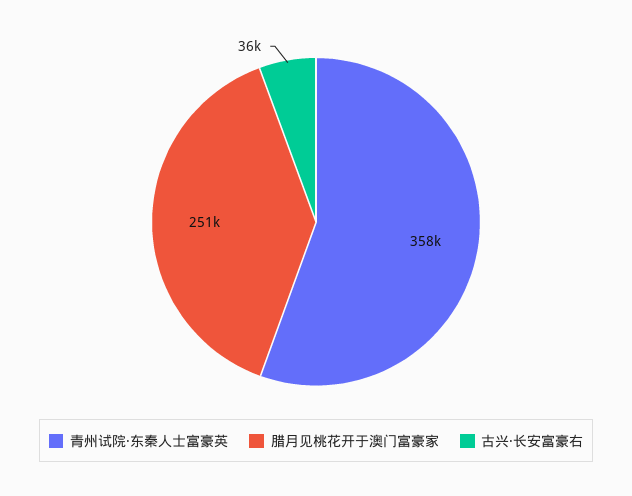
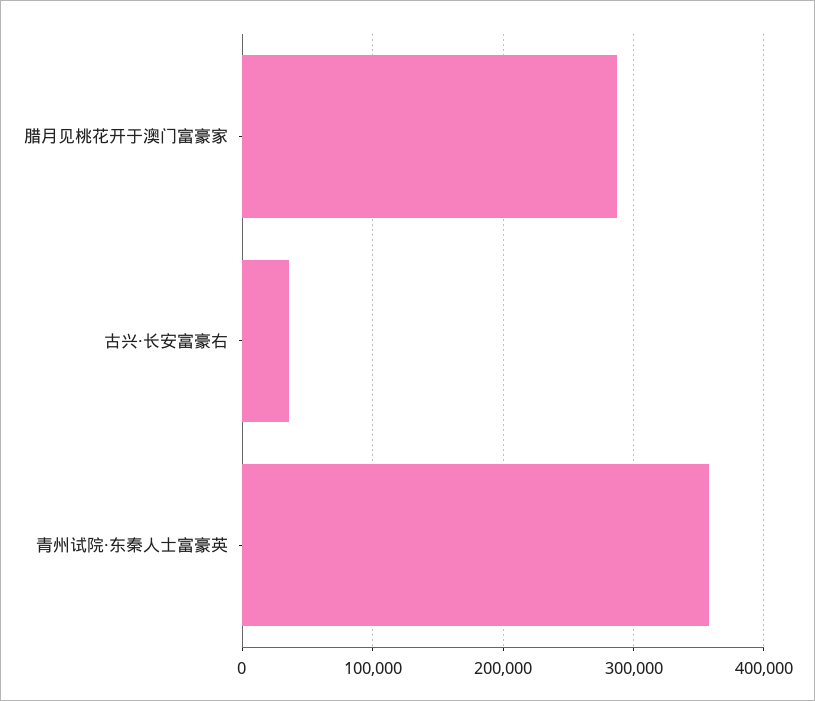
  {
    "青州试院·东秦人士富豪英": 358000,
-   "腊月见桃花开于澳门富豪家": 251000,
+   "腊月见桃花开于澳门富豪家": 290000,
    "古兴·长安富豪右": 36000
  }

